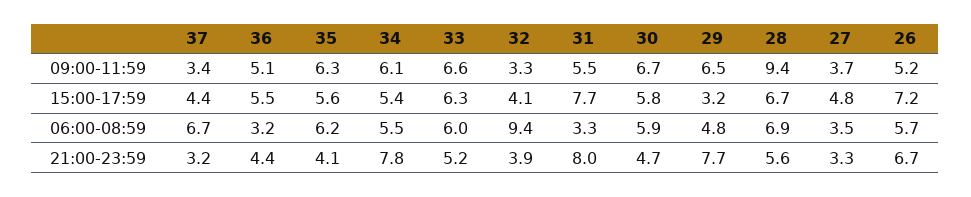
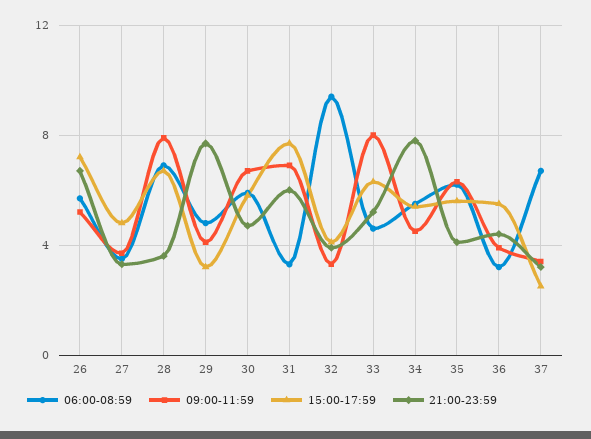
  {
    "09:00-11:59": {
      "37": 3.4,
-     "36": 5.1,
+     "36": 4,
      "35": 6.3,
-     "34": 6.1,
+     "34": 4.5,
-     "33": 6.6,
+     "33": 8,
      "32": 3.3,
-     "31": 5.5,
+     "31": 7,
      "30": 6.7,
-     "29": 6.5,
+     "29": 4,
-     "28": 9.4,
+     "28": 8,
      "27": 3.7,
      "26": 5.2
    },
    "15:00-17:59": {
-     "37": 4.4,
+     "37": 2.5,
      "36": 5.5,
      "35": 5.6,
      "34": 5.4,
      "33": 6.3,
      "32": 4.1,
      "31": 7.7,
      "30": 5.8,
      "29": 3.2,
      "28": 6.7,
      "27": 4.8,
      "26": 7.2
    },
    "06:00-08:59": {
      "37": 6.7,
      "36": 3.2,
      "35": 6.2,
      "34": 5.5,
-     "33": 6,
+     "33": 4.5,
      "32": 9.4,
      "31": 3.3,
      "30": 5.9,
      "29": 4.8,
      "28": 6.9,
      "27": 3.5,
      "26": 5.7
    },
    "21:00-23:59": {
      "37": 3.2,
      "36": 4.4,
      "35": 4.1,
      "34": 7.8,
      "33": 5.2,
      "32": 3.9,
-     "31": 8,
+     "31": 6,
      "30": 4.7,
      "29": 7.7,
-     "28": 5.6,
+     "28": 3.5,
      "27": 3.3,
      "26": 6.7
    }
  }

